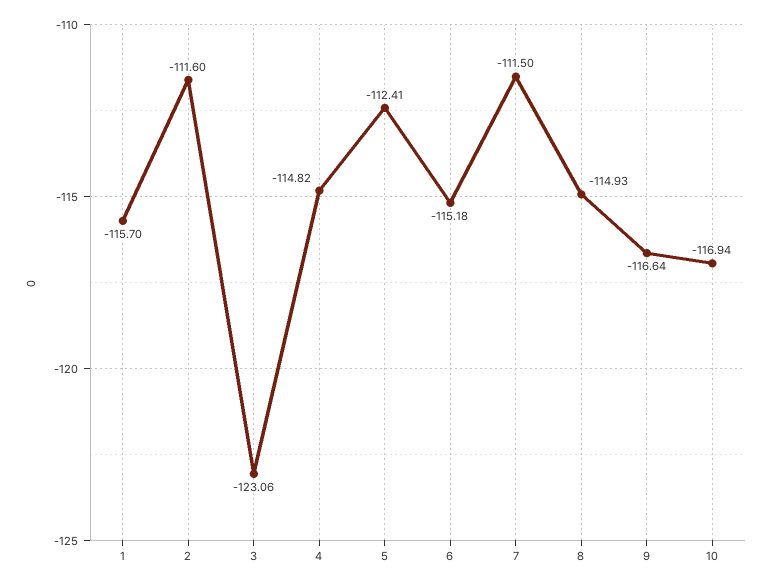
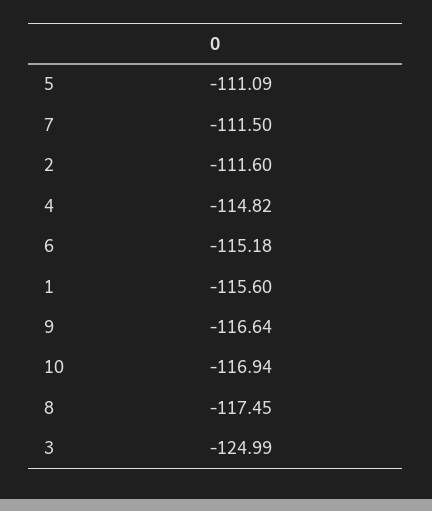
  {
-   "1": -115.7,
+   "1": -115.6,
    "2": -111.6,
-   "3": -123.06,
+   "3": -124.99,
    "4": -114.82,
-   "5": -112.41,
+   "5": -111.09,
    "6": -115.18,
    "7": -111.5,
-   "8": -114.93,
+   "8": -117.45,
    "9": -116.64,
    "10": -116.94
  }

